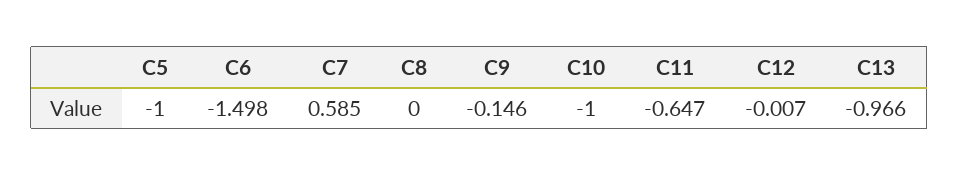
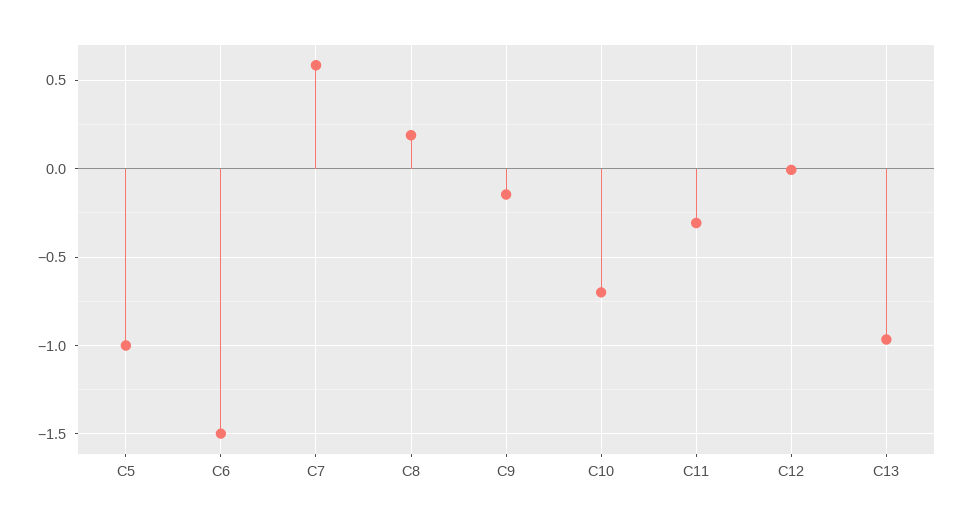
  {
    "C5": -1,
    "C6": -1.498,
    "C7": 0.585,
-   "C8": 0,
+   "C8": 0.2,
    "C9": -0.146,
-   "C10": -1,
+   "C10": -0.7,
-   "C11": -0.647,
+   "C11": -0.3,
    "C12": -0.007,
    "C13": -0.966
  }

